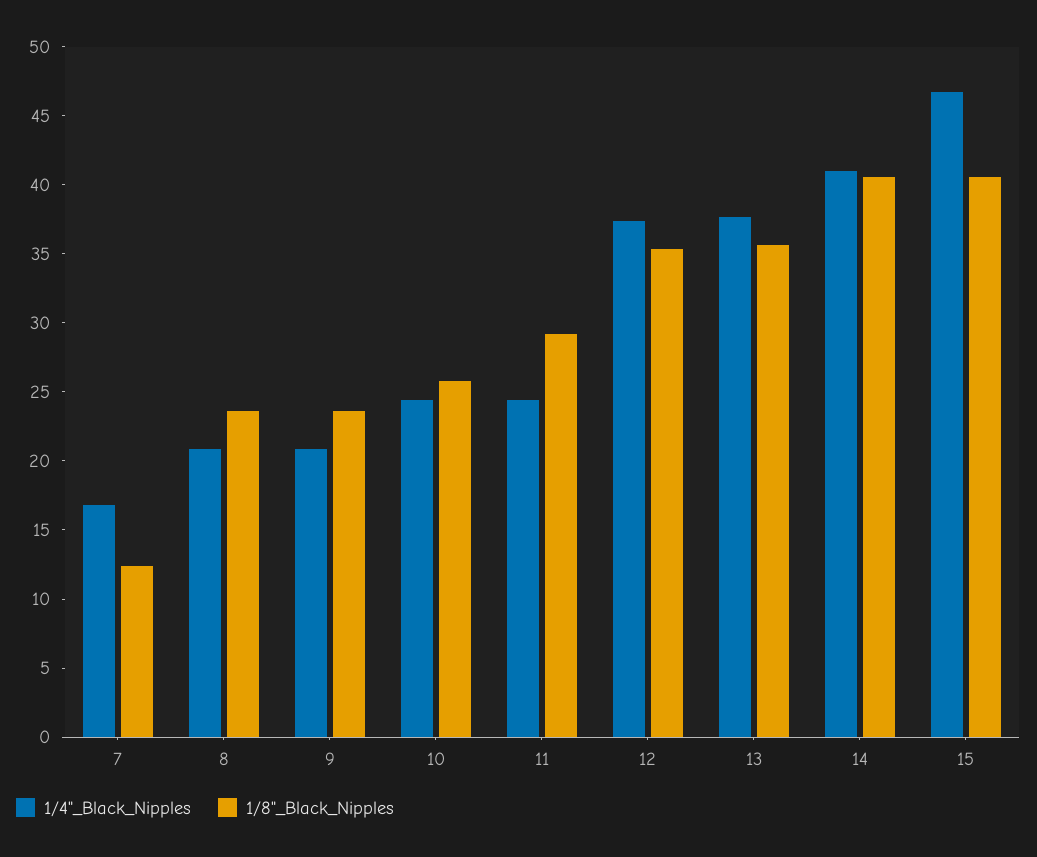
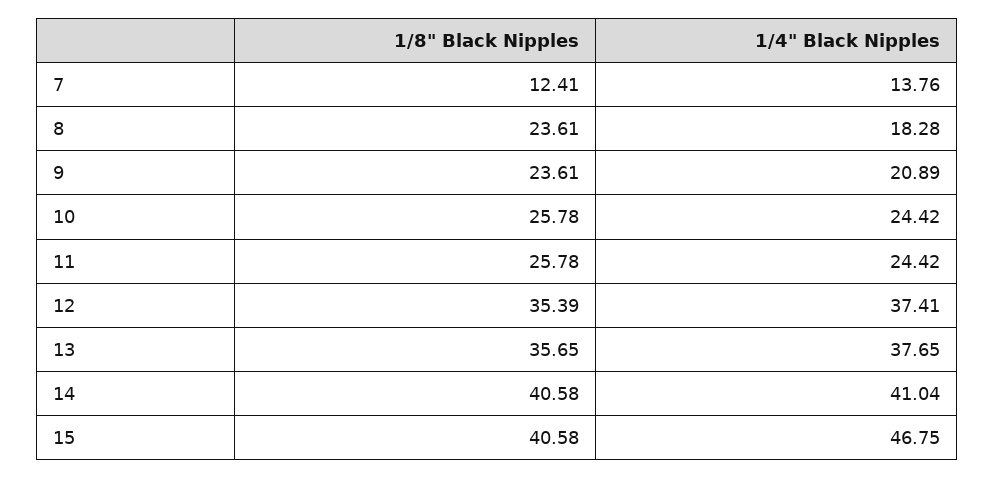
  {
    "1/4\"_Black_Nipples": {
-     "7": 17,
+     "7": 13.76,
-     "8": 21,
+     "8": 18.28,
      "9": 20.89,
      "10": 24.42,
      "11": 24.42,
      "12": 37.41,
      "13": 37.65,
      "14": 41.04,
      "15": 46.75
    },
    "1/8\"_Black_Nipples": {
      "7": 12.41,
      "8": 23.61,
      "9": 23.61,
      "10": 25.78,
-     "11": 29,
+     "11": 25.78,
      "12": 35.39,
      "13": 35.65,
      "14": 40.58,
      "15": 40.58
    }
  }

